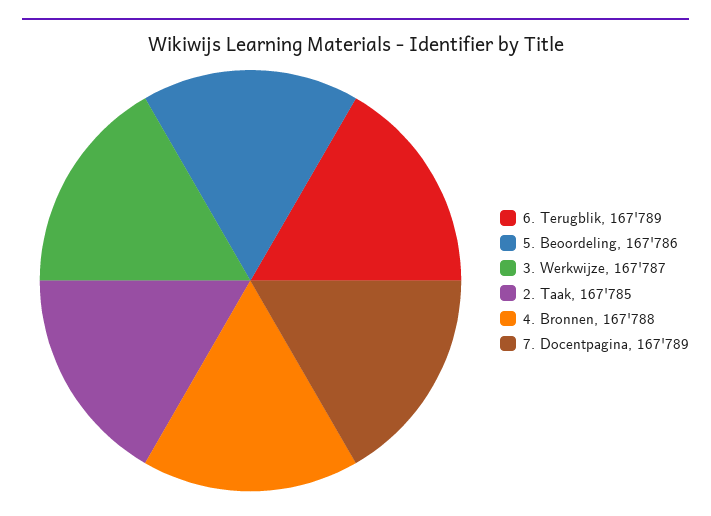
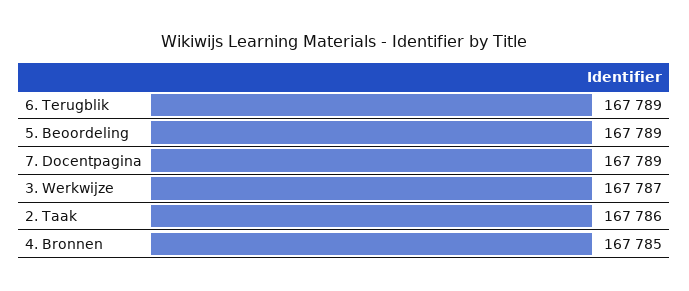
  {
    "6. Terugblik": 167789,
-   "5. Beoordeling": 167786,
+   "5. Beoordeling": 167789,
    "3. Werkwijze": 167787,
-   "2. Taak": 167785,
+   "2. Taak": 167786,
-   "4. Bronnen": 167788,
+   "4. Bronnen": 167785,
    "7. Docentpagina": 167789
  }

